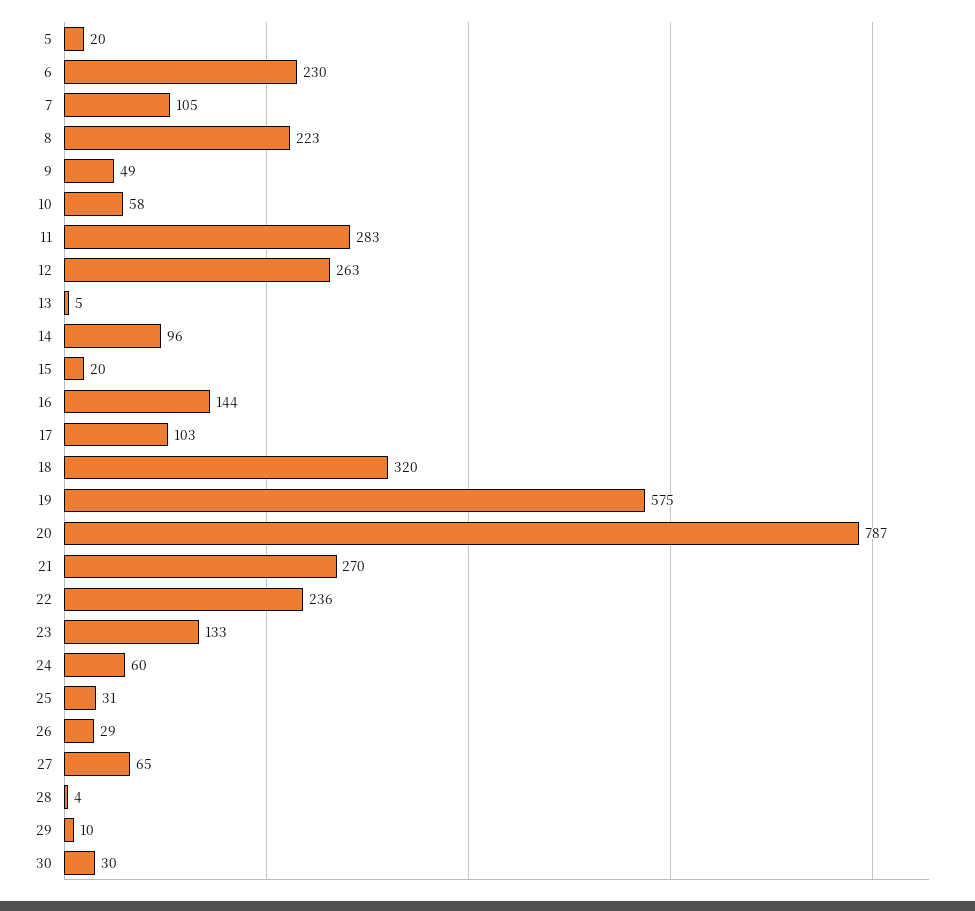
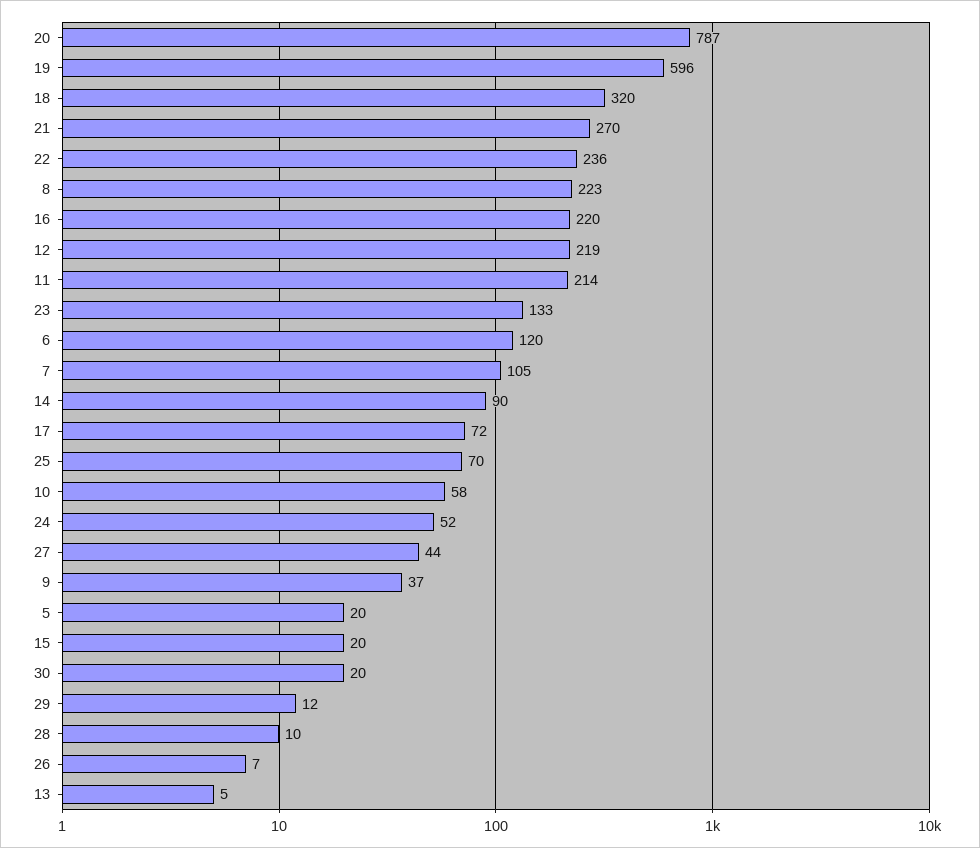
  {
    "5": 20,
-   "6": 230,
+   "6": 120,
    "7": 105,
    "8": 223,
-   "9": 49,
+   "9": 37,
    "10": 58,
-   "11": 283,
+   "11": 214,
-   "12": 263,
+   "12": 219,
    "13": 5,
-   "14": 96,
+   "14": 90,
    "15": 20,
-   "16": 144,
+   "16": 220,
-   "17": 103,
+   "17": 72,
    "18": 320,
-   "19": 575,
+   "19": 596,
    "20": 787,
    "21": 270,
    "22": 236,
    "23": 133,
-   "24": 60,
+   "24": 52,
-   "25": 31,
+   "25": 70,
-   "26": 29,
+   "26": 7,
-   "27": 65,
+   "27": 44,
-   "28": 4,
+   "28": 10,
-   "29": 10,
+   "29": 12,
-   "30": 30
+   "30": 20
  }

